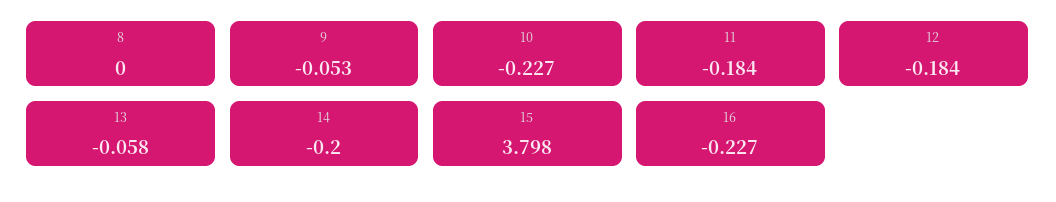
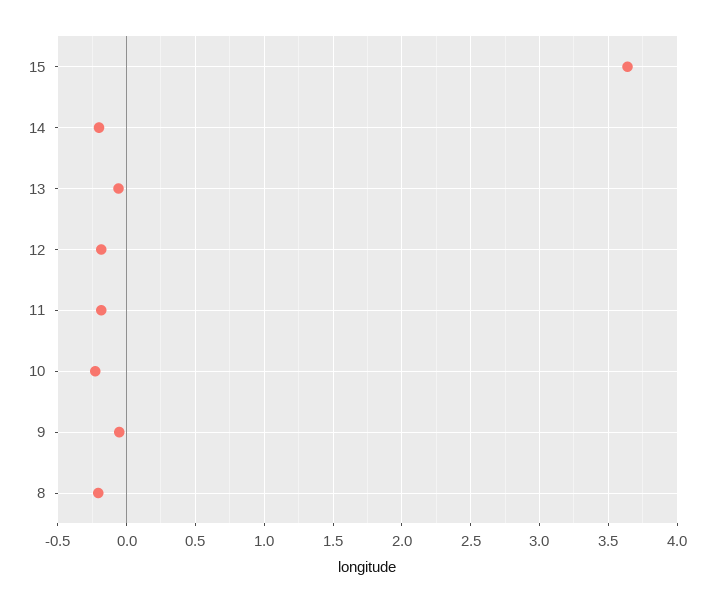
  {
-   "8": 0,
+   "8": -0.2,
    "9": -0.053,
    "10": -0.227,
    "11": -0.184,
    "12": -0.184,
    "13": -0.058,
    "14": -0.2,
-   "15": 3.798,
+   "15": 3.65
-   "16": -0.227
  }

